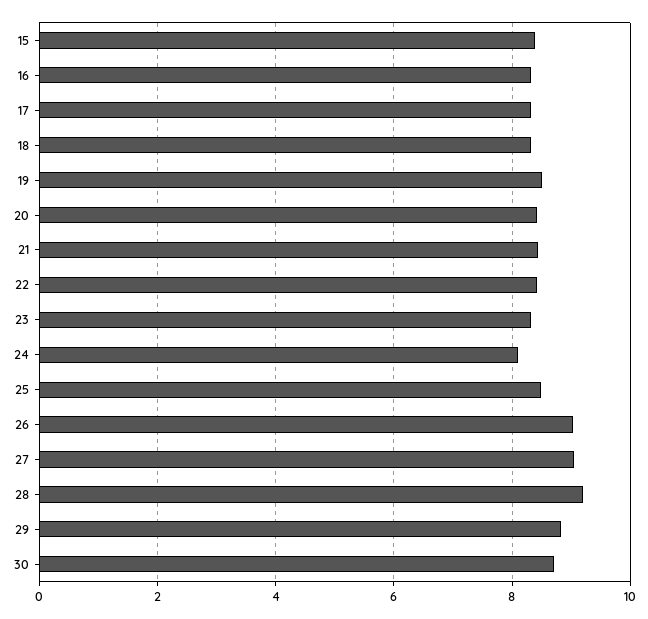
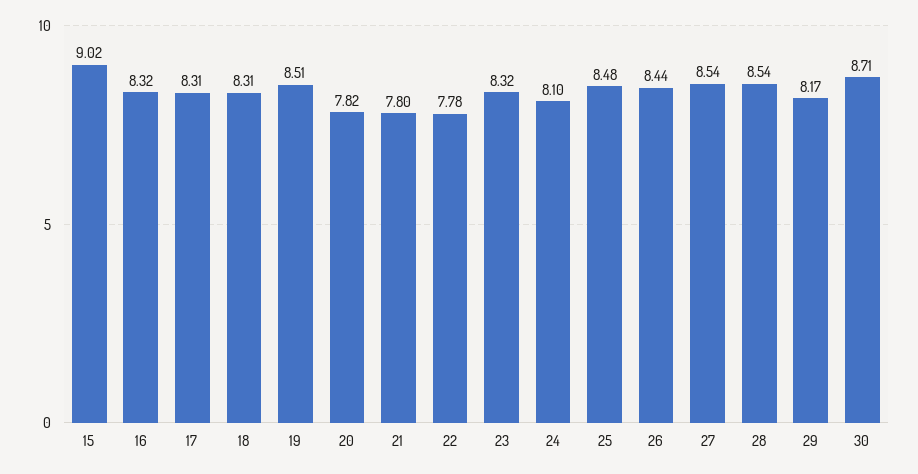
  {
-   "15": 8.4,
+   "15": 9.02,
    "16": 8.32,
    "17": 8.31,
    "18": 8.31,
    "19": 8.51,
-   "20": 8.4,
+   "20": 7.82,
-   "21": 8.4,
+   "21": 7.8,
-   "22": 8.4,
+   "22": 7.78,
    "23": 8.32,
    "24": 8.1,
    "25": 8.48,
-   "26": 9,
+   "26": 8.44,
-   "27": 9,
+   "27": 8.54,
-   "28": 9.2,
+   "28": 8.54,
-   "29": 8.8,
+   "29": 8.17,
    "30": 8.71
  }

